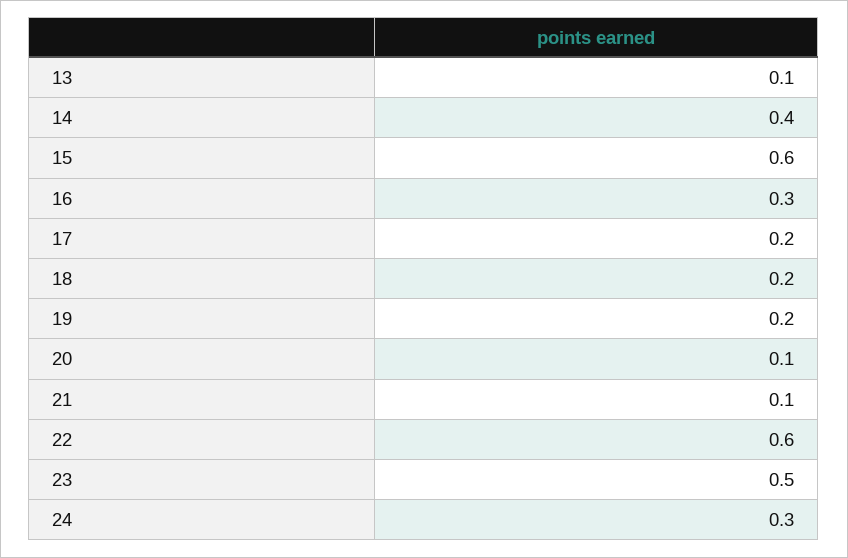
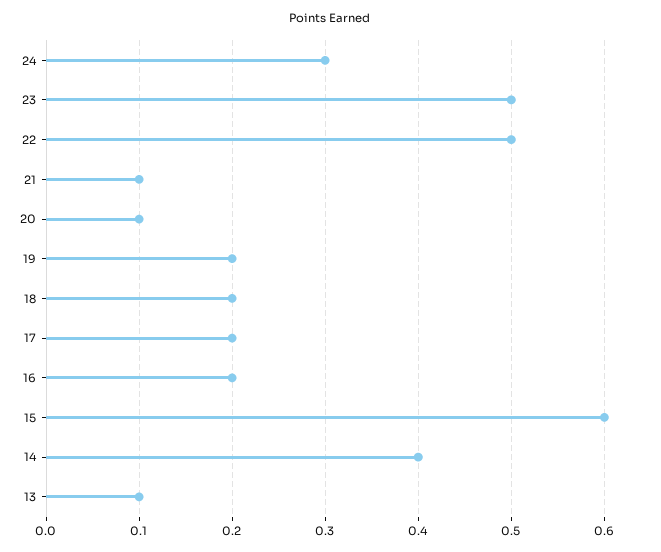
  {
    "13": 0.1,
    "14": 0.4,
    "15": 0.6,
-   "16": 0.3,
+   "16": 0.2,
    "17": 0.2,
    "18": 0.2,
    "19": 0.2,
    "20": 0.1,
    "21": 0.1,
-   "22": 0.6,
+   "22": 0.5,
    "23": 0.5,
    "24": 0.3
  }

